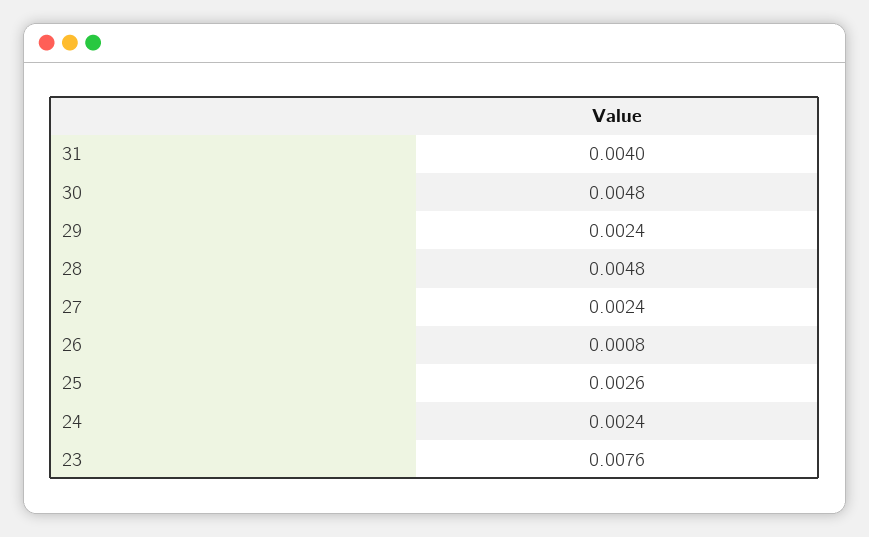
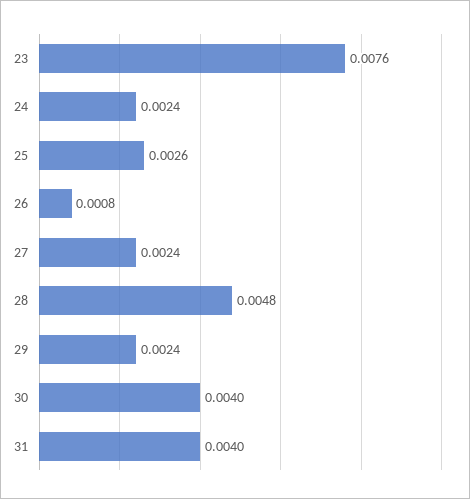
  {
    "31": 0.004,
-   "30": 0.0048,
+   "30": 0.004,
    "29": 0.0024,
    "28": 0.0048,
    "27": 0.0024,
    "26": 0.0008,
    "25": 0.0026,
    "24": 0.0024,
    "23": 0.0076
  }

